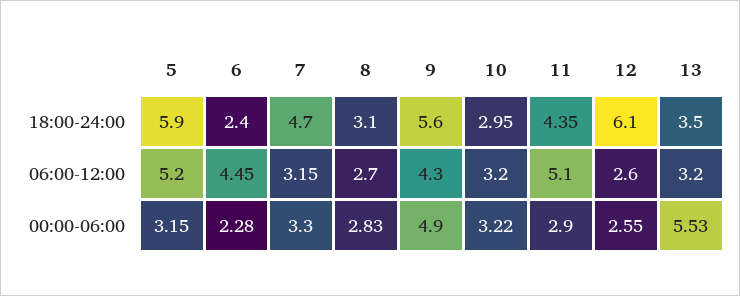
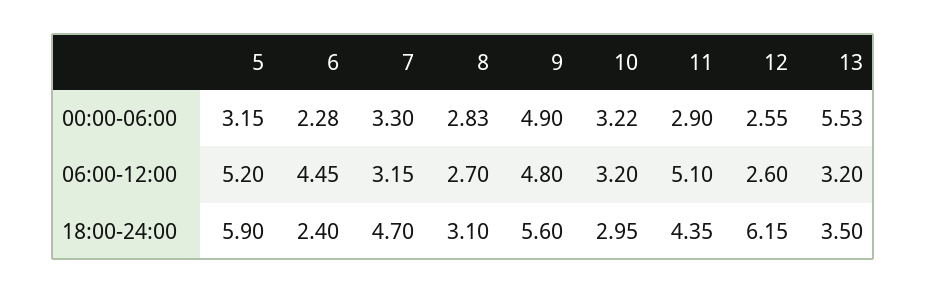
  {
    "5": {
      "18:00-24:00": 5.9,
      "06:00-12:00": 5.2,
      "00:00-06:00": 3.15
    },
    "6": {
      "18:00-24:00": 2.4,
      "06:00-12:00": 4.45,
      "00:00-06:00": 2.28
    },
    "7": {
      "18:00-24:00": 4.7,
      "06:00-12:00": 3.15,
      "00:00-06:00": 3.3
    },
    "8": {
      "18:00-24:00": 3.1,
      "06:00-12:00": 2.7,
      "00:00-06:00": 2.83
    },
    "9": {
      "18:00-24:00": 5.6,
-     "06:00-12:00": 4.3,
+     "06:00-12:00": 4.8,
      "00:00-06:00": 4.9
    },
    "10": {
      "18:00-24:00": 2.95,
      "06:00-12:00": 3.2,
      "00:00-06:00": 3.22
    },
    "11": {
      "18:00-24:00": 4.35,
      "06:00-12:00": 5.1,
      "00:00-06:00": 2.9
    },
    "12": {
-     "18:00-24:00": 6.1,
+     "18:00-24:00": 6.15,
      "06:00-12:00": 2.6,
      "00:00-06:00": 2.55
    },
    "13": {
      "18:00-24:00": 3.5,
      "06:00-12:00": 3.2,
      "00:00-06:00": 5.53
    }
  }

